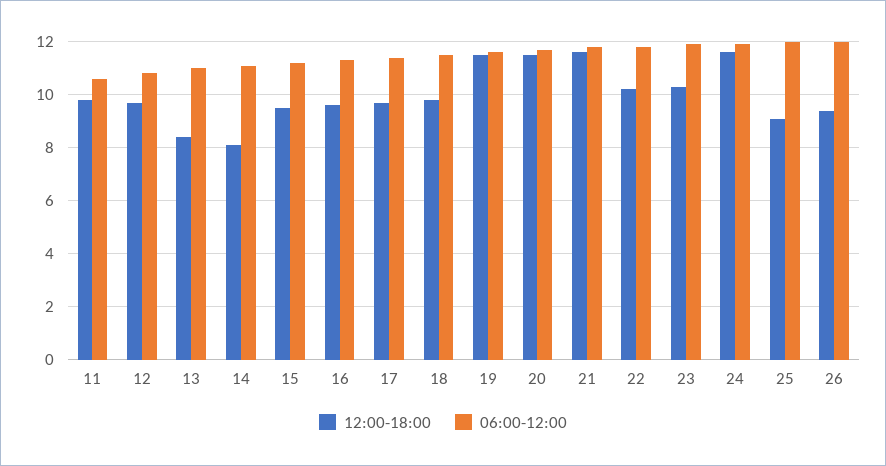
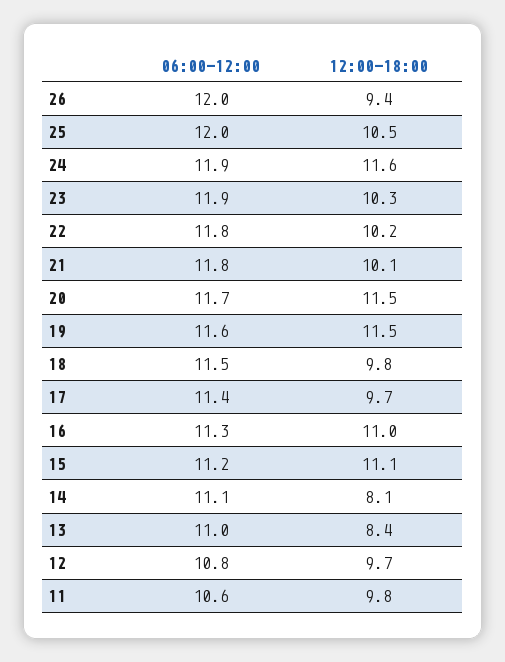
  {
    "12:00-18:00": {
      "11": 9.8,
      "12": 9.7,
      "13": 8.4,
      "14": 8.1,
-     "15": 9.5,
+     "15": 11.1,
-     "16": 9.5,
+     "16": 11,
      "17": 9.7,
      "18": 9.8,
      "19": 11.5,
      "20": 11.5,
-     "21": 11.5,
+     "21": 10.1,
      "22": 10.2,
      "23": 10.3,
      "24": 11.6,
-     "25": 9,
+     "25": 10.5,
      "26": 9.4
    },
    "06:00-12:00": {
      "11": 10.6,
      "12": 10.8,
      "13": 11,
      "14": 11.1,
      "15": 11.2,
      "16": 11.3,
      "17": 11.4,
      "18": 11.5,
      "19": 11.6,
      "20": 11.7,
      "21": 11.8,
      "22": 11.8,
      "23": 11.9,
      "24": 11.9,
      "25": 12,
      "26": 12
    }
  }

